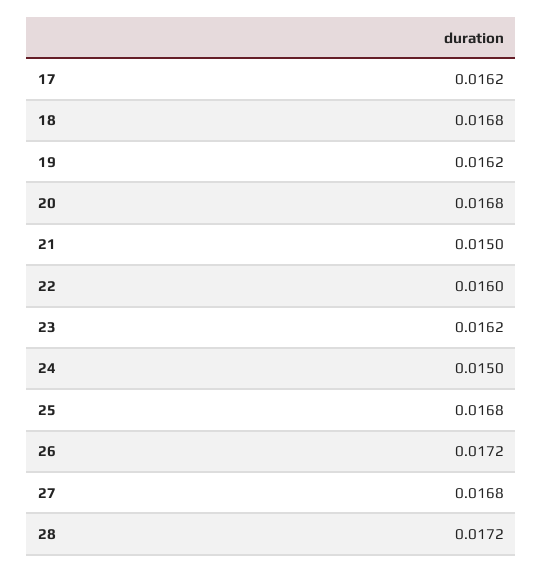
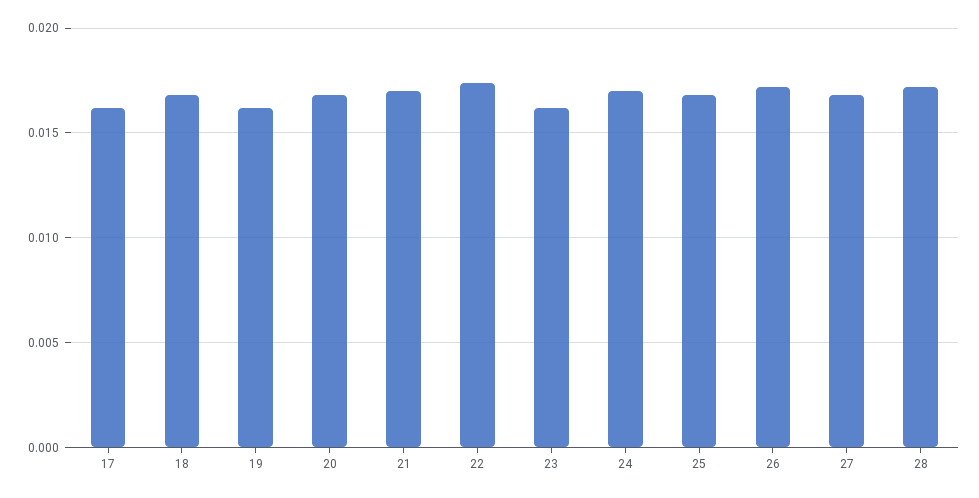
  {
    "17": 0.0162,
    "18": 0.0168,
    "19": 0.0162,
    "20": 0.0168,
-   "21": 0.015,
+   "21": 0.017,
-   "22": 0.016,
+   "22": 0.0175,
    "23": 0.0162,
-   "24": 0.015,
+   "24": 0.017,
    "25": 0.0168,
    "26": 0.0172,
    "27": 0.0168,
    "28": 0.0172
  }

